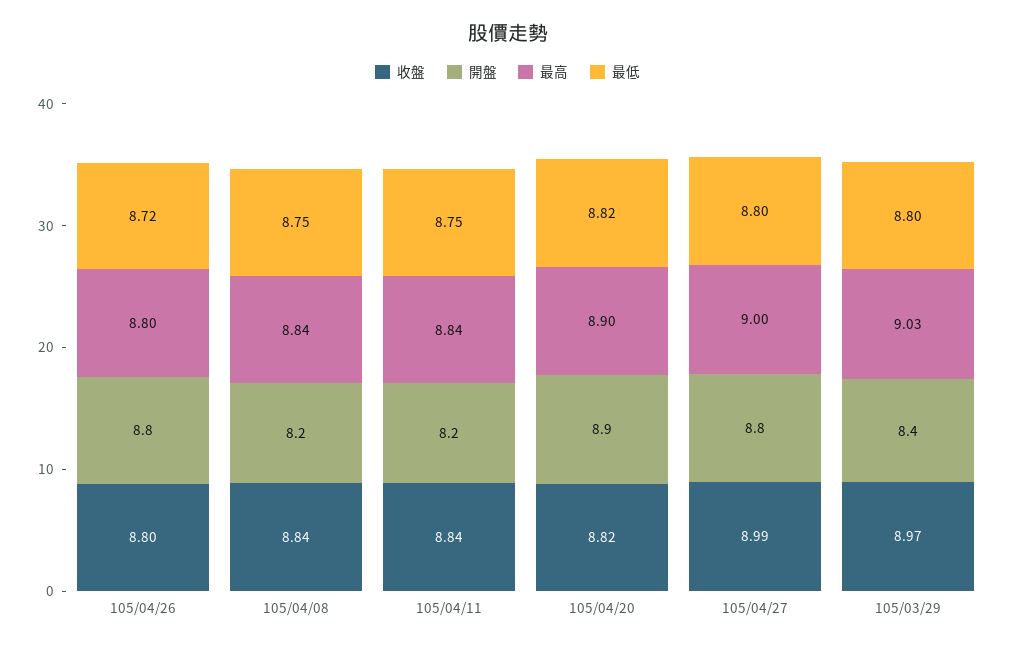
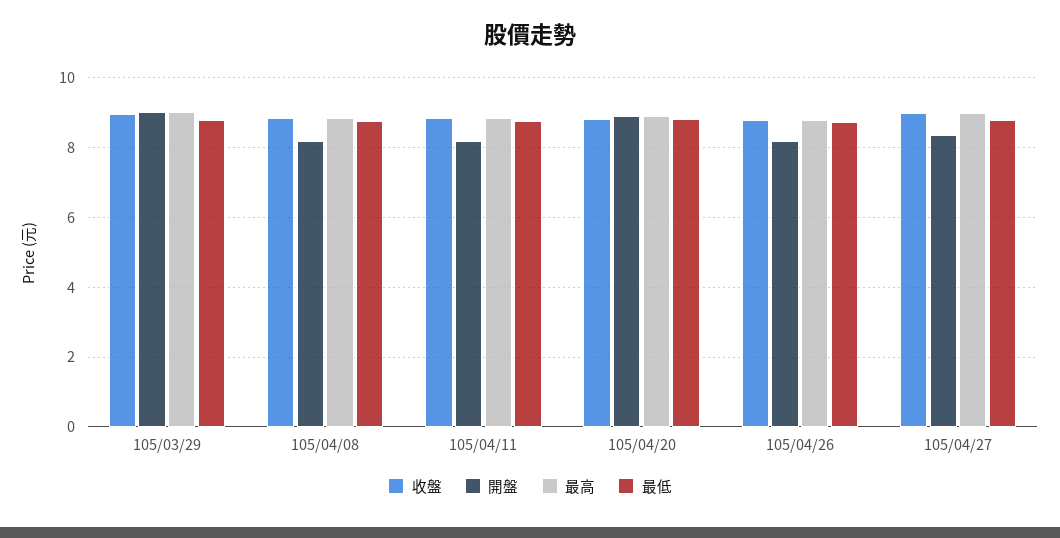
  {
    "收盤": {
      "105/04/26": 8.8,
      "105/04/08": 8.84,
      "105/04/11": 8.84,
      "105/04/20": 8.82,
      "105/04/27": 8.99,
      "105/03/29": 8.97
    },
    "開盤": {
-     "105/04/26": 8.8,
+     "105/04/26": 8.2,
      "105/04/08": 8.2,
      "105/04/11": 8.2,
      "105/04/20": 8.9,
-     "105/04/27": 8.8,
+     "105/04/27": 8.4,
-     "105/03/29": 8.4
+     "105/03/29": 9
    },
    "最高": {
      "105/04/26": 8.8,
      "105/04/08": 8.84,
      "105/04/11": 8.84,
      "105/04/20": 8.9,
      "105/04/27": 9,
      "105/03/29": 9.03
    },
    "最低": {
      "105/04/26": 8.72,
      "105/04/08": 8.75,
      "105/04/11": 8.75,
      "105/04/20": 8.82,
      "105/04/27": 8.8,
      "105/03/29": 8.8
    }
  }

